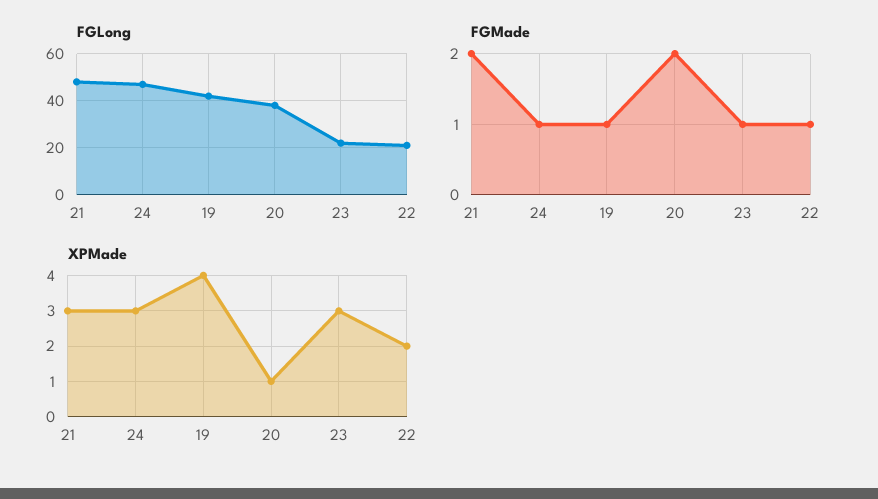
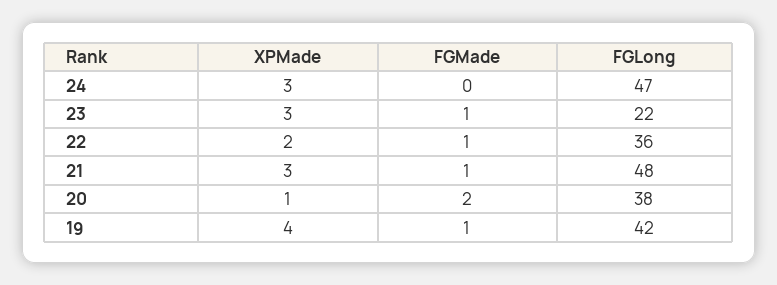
  {
    "FGLong": {
      "21": 48,
      "24": 47,
      "19": 42,
      "20": 38,
      "23": 22,
-     "22": 20
+     "22": 36
    },
    "FGMade": {
-     "21": 2,
+     "21": 1,
-     "24": 1,
+     "24": 0,
      "19": 1,
      "20": 2,
      "23": 1,
      "22": 1
    },
    "XPMade": {
      "21": 3,
      "24": 3,
      "19": 4,
      "20": 1,
      "23": 3,
      "22": 2
    }
  }

